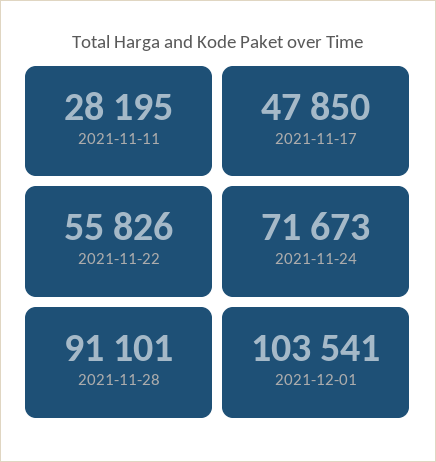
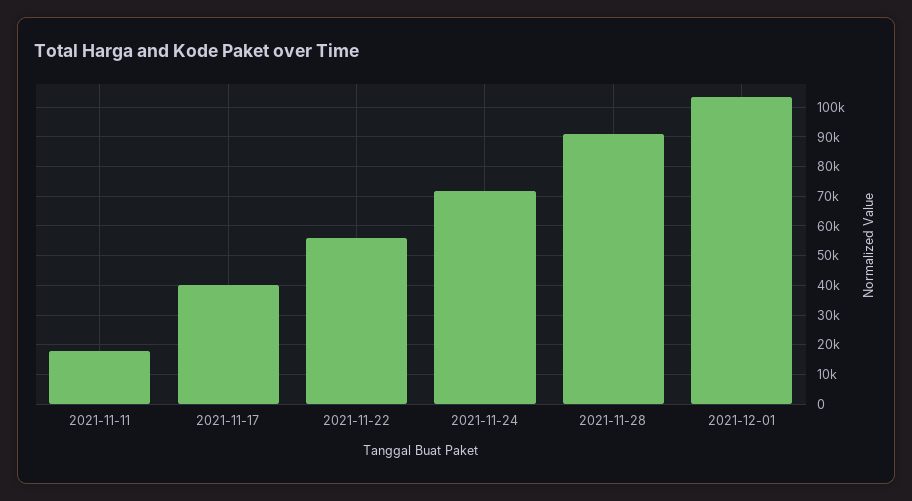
  {
-   "2021-11-11": 28195,
+   "2021-11-11": 17500,
-   "2021-11-17": 47850,
+   "2021-11-17": 40000,
    "2021-11-22": 55826,
    "2021-11-24": 71673,
    "2021-11-28": 91101,
    "2021-12-01": 103541
  }

